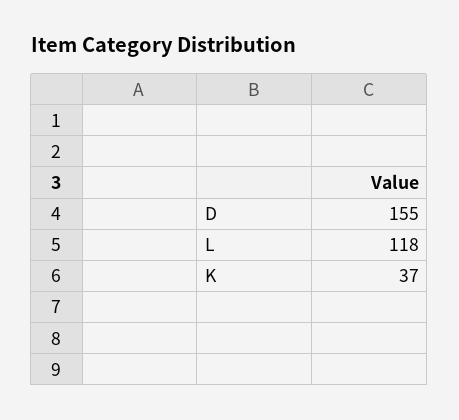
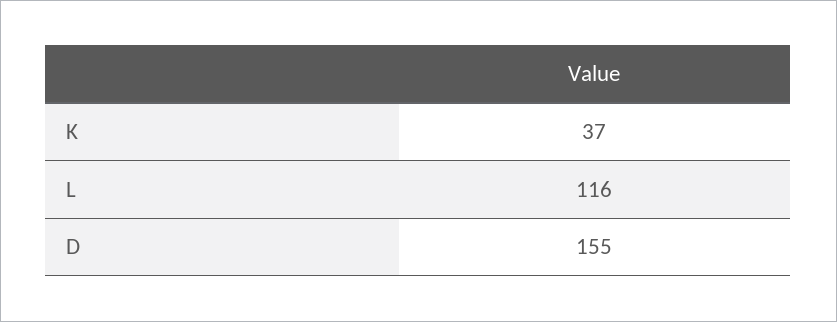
  {
    "D": 155,
-   "L": 118,
+   "L": 116,
    "K": 37
  }

